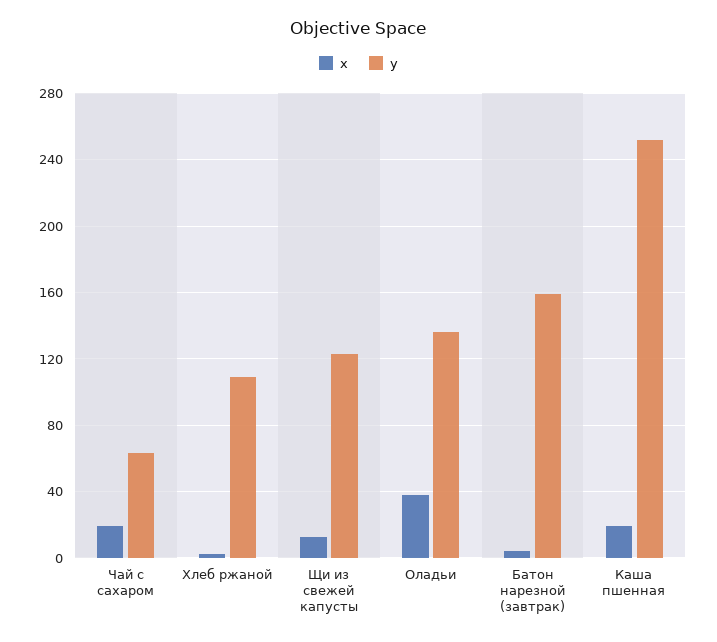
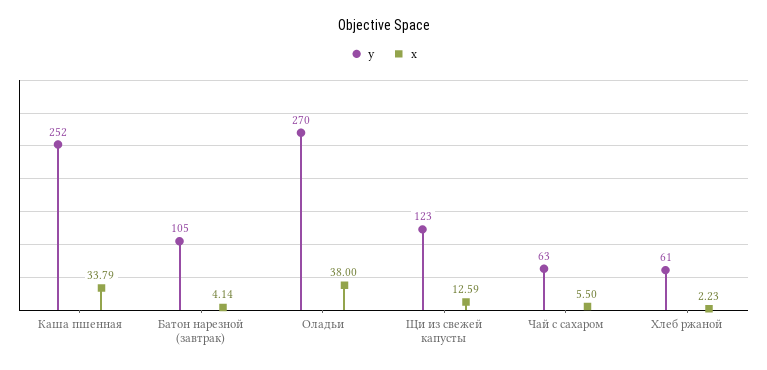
  {
    "x": {
-     "Чай с сахаром": 20,
+     "Чай с сахаром": 5.5,
      "Хлеб ржаной": 2.23,
      "Щи из свежей капусты": 12.59,
      "Оладьи": 38,
      "Батон нарезной (завтрак)": 4.14,
-     "Каша пшенная": 20
+     "Каша пшенная": 33.79
    },
    "y": {
      "Чай с сахаром": 63,
-     "Хлеб ржаной": 110,
+     "Хлеб ржаной": 61,
      "Щи из свежей капусты": 123,
-     "Оладьи": 135,
+     "Оладьи": 270,
-     "Батон нарезной (завтрак)": 160,
+     "Батон нарезной (завтрак)": 105,
      "Каша пшенная": 252
    }
  }

